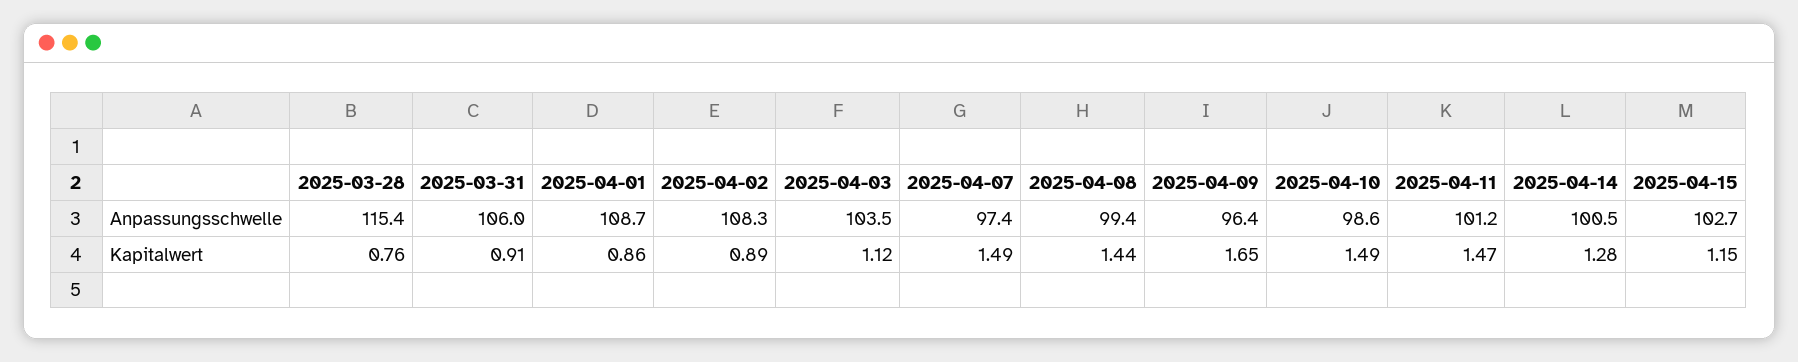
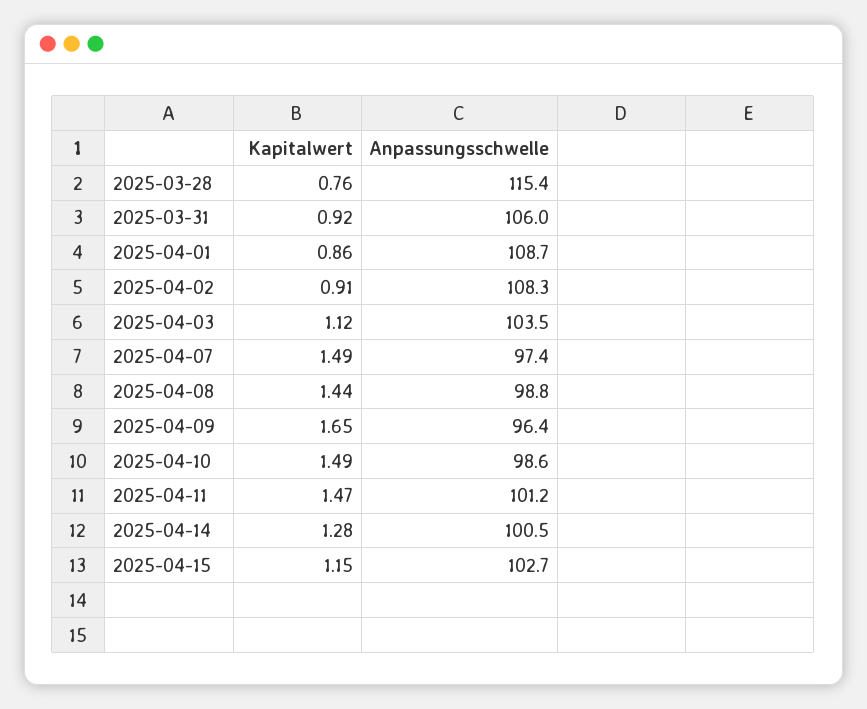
  {
    "2025-03-28": {
      "Anpassungsschwelle": 115.4,
      "Kapitalwert": 0.76
    },
    "2025-03-31": {
      "Anpassungsschwelle": 106,
-     "Kapitalwert": 0.91
+     "Kapitalwert": 0.92
    },
    "2025-04-01": {
      "Anpassungsschwelle": 108.7,
      "Kapitalwert": 0.86
    },
    "2025-04-02": {
      "Anpassungsschwelle": 108.3,
-     "Kapitalwert": 0.89
+     "Kapitalwert": 0.91
    },
    "2025-04-03": {
      "Anpassungsschwelle": 103.5,
      "Kapitalwert": 1.12
    },
    "2025-04-07": {
      "Anpassungsschwelle": 97.4,
      "Kapitalwert": 1.49
    },
    "2025-04-08": {
-     "Anpassungsschwelle": 99.4,
+     "Anpassungsschwelle": 98.8,
      "Kapitalwert": 1.44
    },
    "2025-04-09": {
      "Anpassungsschwelle": 96.4,
      "Kapitalwert": 1.65
    },
    "2025-04-10": {
      "Anpassungsschwelle": 98.6,
      "Kapitalwert": 1.49
    },
    "2025-04-11": {
      "Anpassungsschwelle": 101.2,
      "Kapitalwert": 1.47
    },
    "2025-04-14": {
      "Anpassungsschwelle": 100.5,
      "Kapitalwert": 1.28
    },
    "2025-04-15": {
      "Anpassungsschwelle": 102.7,
      "Kapitalwert": 1.15
    }
  }

